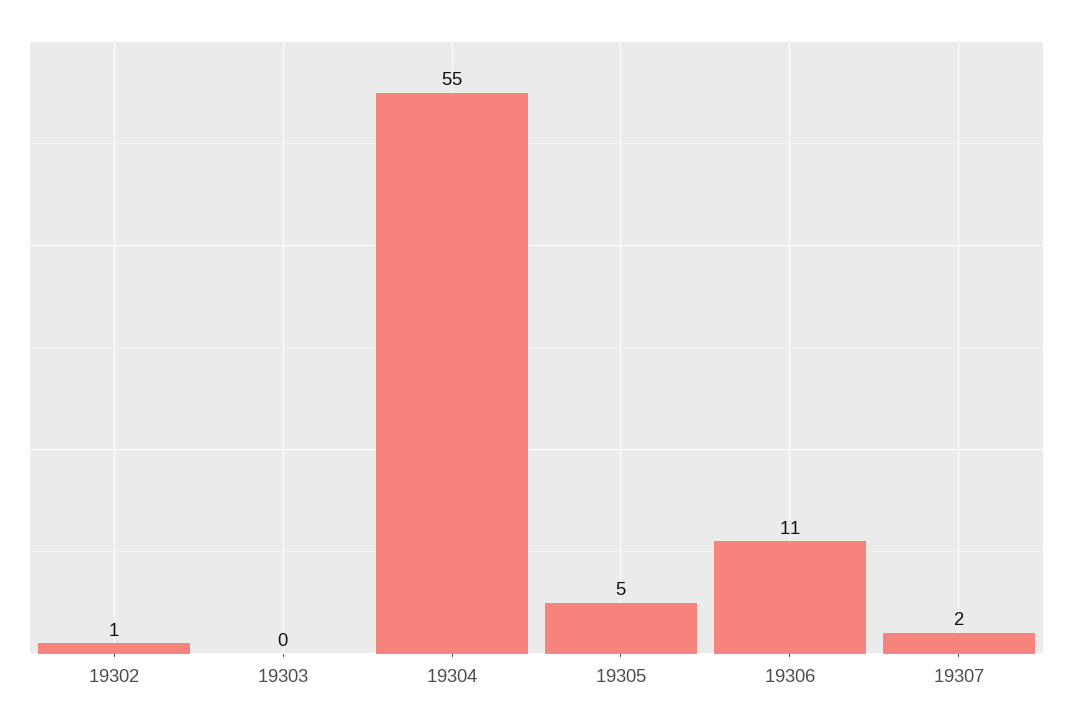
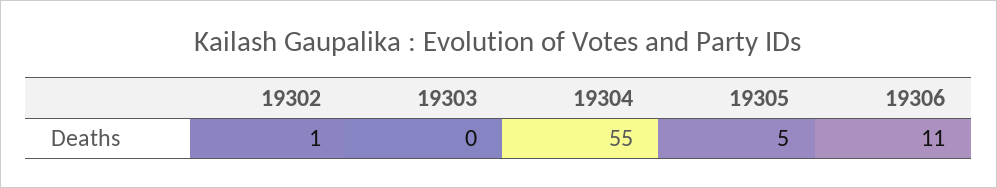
  {
    "19302": 1,
    "19303": 0,
    "19304": 55,
    "19305": 5,
-   "19306": 11,
+   "19306": 11
-   "19307": 2
  }

